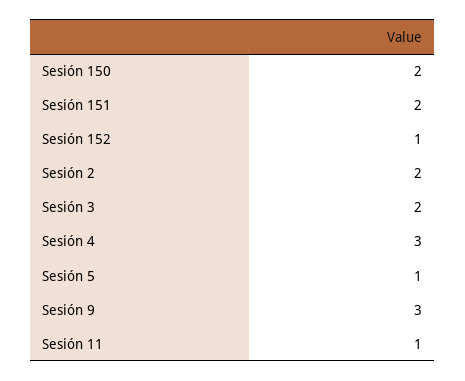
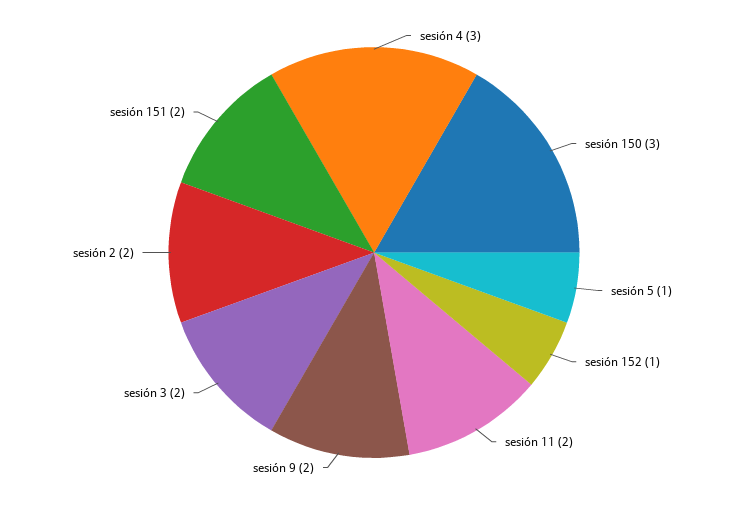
  {
-   "Sesión 150": 2,
+   "Sesión 150": 3,
    "Sesión 151": 2,
    "Sesión 152": 1,
    "Sesión 2": 2,
    "Sesión 3": 2,
    "Sesión 4": 3,
    "Sesión 5": 1,
-   "Sesión 9": 3,
+   "Sesión 9": 2,
-   "Sesión 11": 1
+   "Sesión 11": 2
  }

